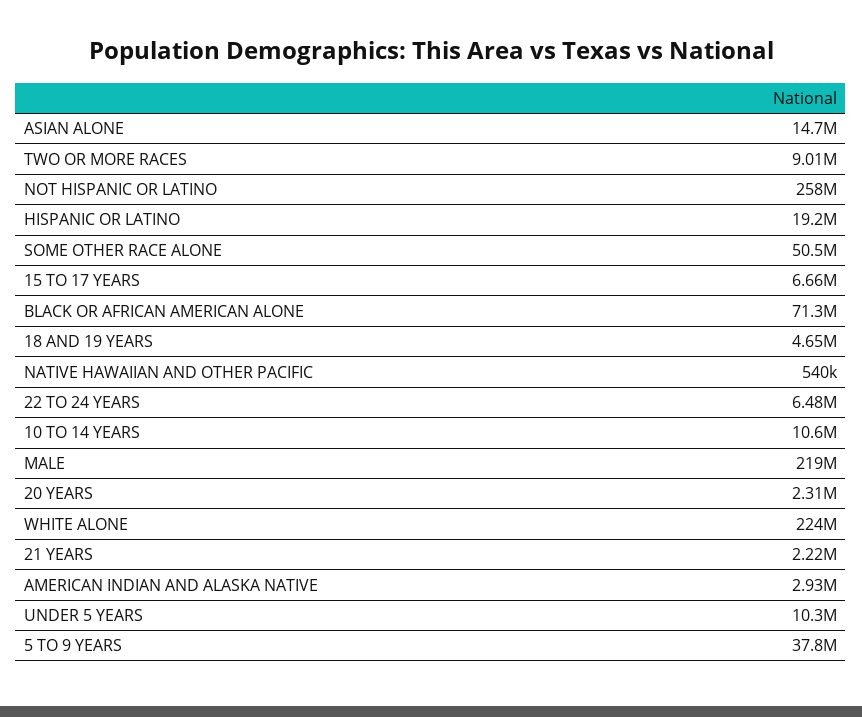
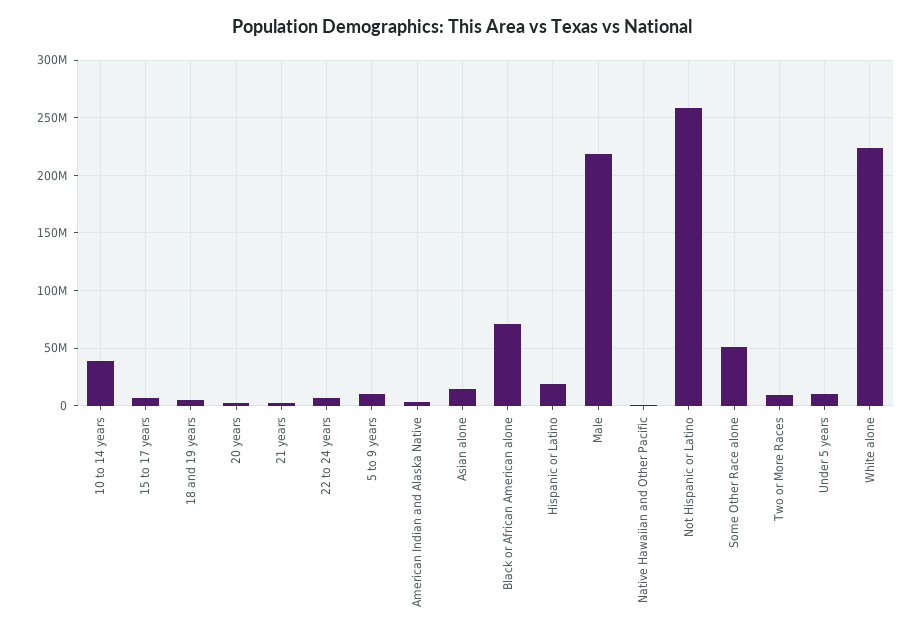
  {
    "ASIAN ALONE": 14700000,
    "TWO OR MORE RACES": 9010000,
    "NOT HISPANIC OR LATINO": 258000000,
    "HISPANIC OR LATINO": 19200000,
    "SOME OTHER RACE ALONE": 50500000,
    "15 TO 17 YEARS": 6660000,
    "BLACK OR AFRICAN AMERICAN ALONE": 71300000,
    "18 AND 19 YEARS": 4650000,
    "NATIVE HAWAIIAN AND OTHER PACIFIC": 540000,
    "22 TO 24 YEARS": 6480000,
-   "10 TO 14 YEARS": 10600000,
+   "10 TO 14 YEARS": 40000000,
    "MALE": 219000000,
    "20 YEARS": 2310000,
    "WHITE ALONE": 224000000,
    "21 YEARS": 2220000,
    "AMERICAN INDIAN AND ALASKA NATIVE": 2930000,
    "UNDER 5 YEARS": 10300000,
-   "5 TO 9 YEARS": 37800000
+   "5 TO 9 YEARS": 10000000
  }

